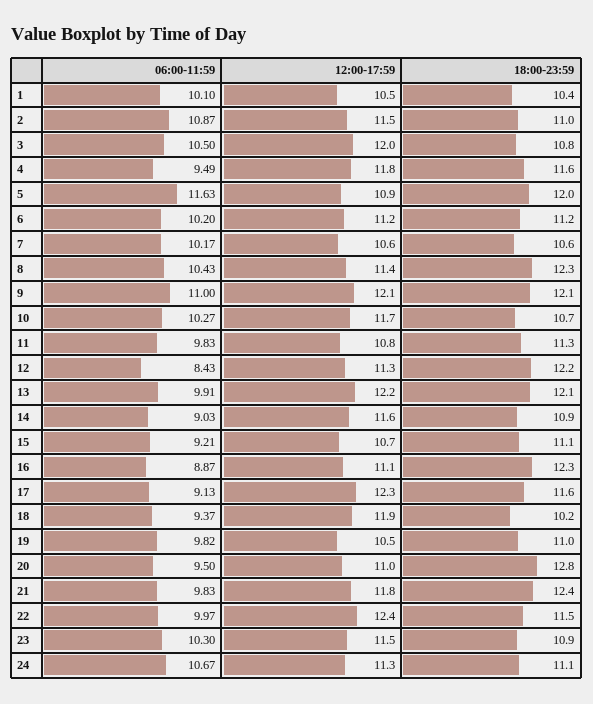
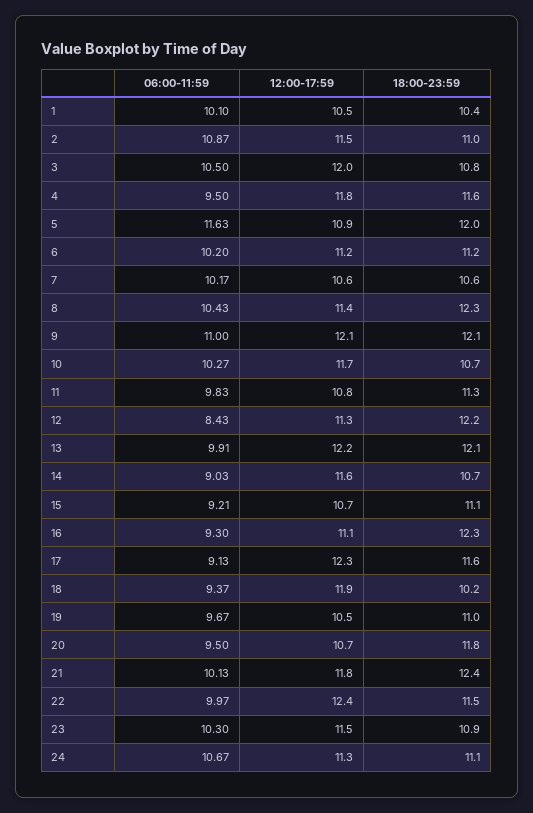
  {
    "06:00-11:59": {
      "1": 10.1,
      "2": 10.87,
      "3": 10.5,
-     "4": 9.49,
+     "4": 9.5,
      "5": 11.63,
      "6": 10.2,
      "7": 10.17,
      "8": 10.43,
      "9": 11,
      "10": 10.27,
      "11": 9.83,
      "12": 8.43,
      "13": 9.91,
      "14": 9.03,
      "15": 9.21,
-     "16": 8.87,
+     "16": 9.3,
      "17": 9.13,
      "18": 9.37,
-     "19": 9.82,
+     "19": 9.67,
      "20": 9.5,
-     "21": 9.83,
+     "21": 10.13,
      "22": 9.97,
      "23": 10.3,
      "24": 10.67
    },
    "12:00-17:59": {
      "1": 10.5,
      "2": 11.5,
      "3": 12,
      "4": 11.8,
      "5": 10.9,
      "6": 11.2,
      "7": 10.6,
      "8": 11.4,
      "9": 12.1,
      "10": 11.7,
      "11": 10.8,
      "12": 11.3,
      "13": 12.2,
      "14": 11.6,
      "15": 10.7,
      "16": 11.1,
      "17": 12.3,
      "18": 11.9,
      "19": 10.5,
-     "20": 11,
+     "20": 10.7,
      "21": 11.8,
      "22": 12.4,
      "23": 11.5,
      "24": 11.3
    },
    "18:00-23:59": {
      "1": 10.4,
      "2": 11,
      "3": 10.8,
      "4": 11.6,
      "5": 12,
      "6": 11.2,
      "7": 10.6,
      "8": 12.3,
      "9": 12.1,
      "10": 10.7,
      "11": 11.3,
      "12": 12.2,
      "13": 12.1,
-     "14": 10.9,
+     "14": 10.7,
      "15": 11.1,
      "16": 12.3,
      "17": 11.6,
      "18": 10.2,
      "19": 11,
-     "20": 12.8,
+     "20": 11.8,
      "21": 12.4,
      "22": 11.5,
      "23": 10.9,
      "24": 11.1
    }
  }

